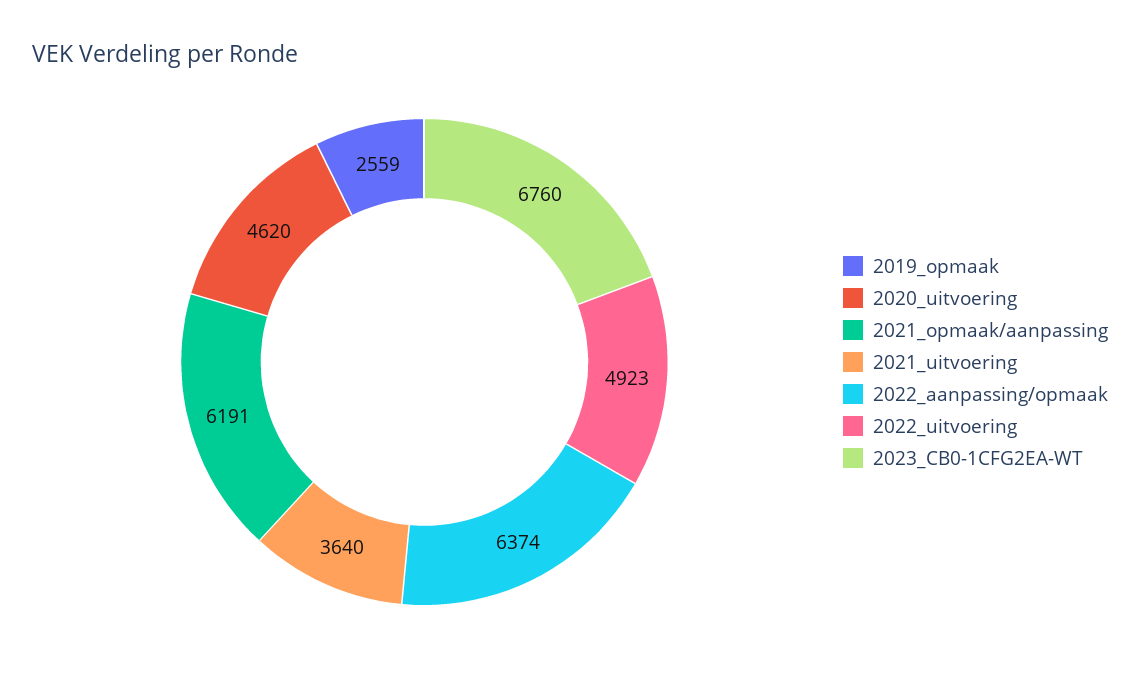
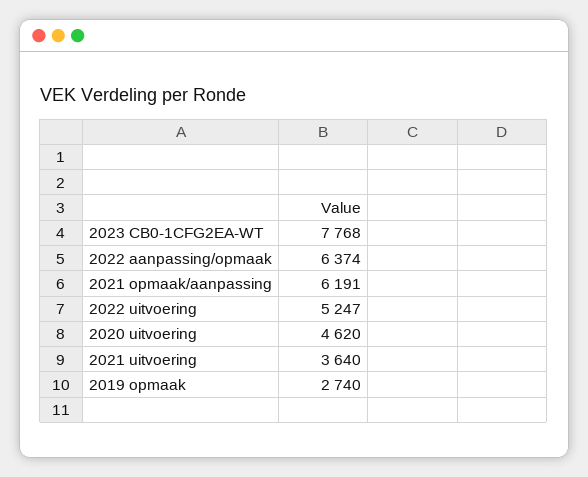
  {
-   "2019_opmaak": 2559,
+   "2019_opmaak": 2740,
    "2020_uitvoering": 4620,
    "2021_opmaak/aanpassing": 6191,
    "2021_uitvoering": 3640,
    "2022_aanpassing/opmaak": 6374,
-   "2022_uitvoering": 4923,
+   "2022_uitvoering": 5247,
-   "2023_CB0-1CFG2EA-WT": 6760
+   "2023_CB0-1CFG2EA-WT": 7768
  }

